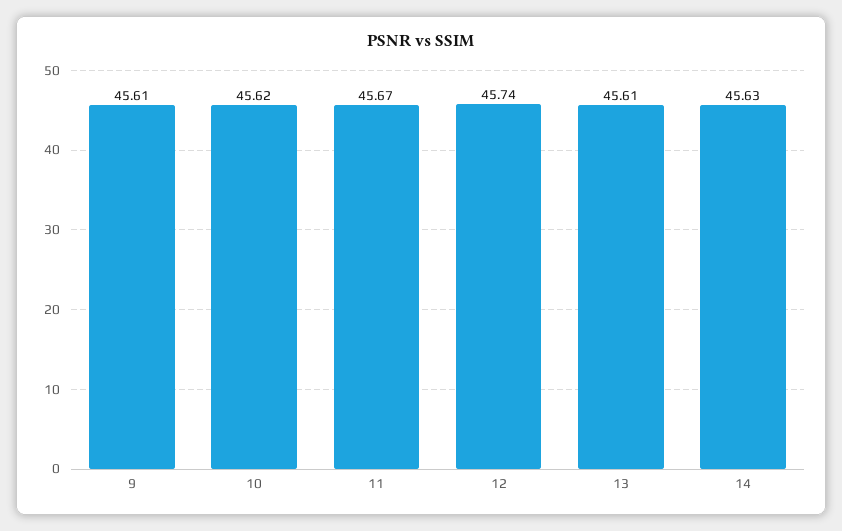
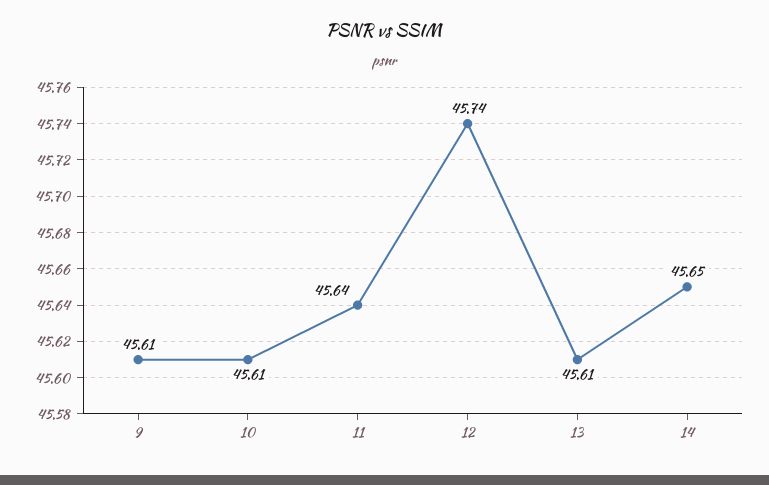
  {
    "9": 45.61,
-   "10": 45.62,
+   "10": 45.61,
-   "11": 45.67,
+   "11": 45.64,
    "12": 45.74,
    "13": 45.61,
-   "14": 45.63
+   "14": 45.65
  }

